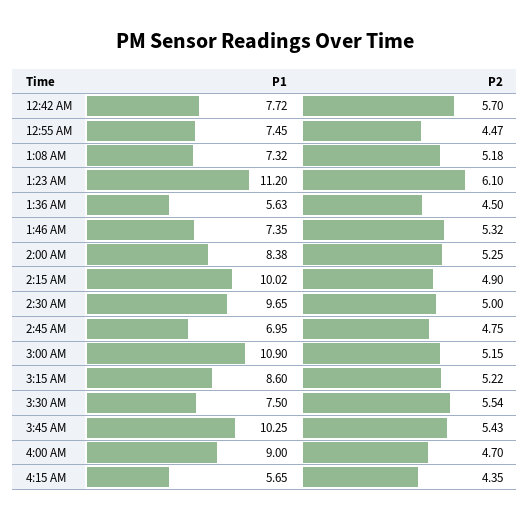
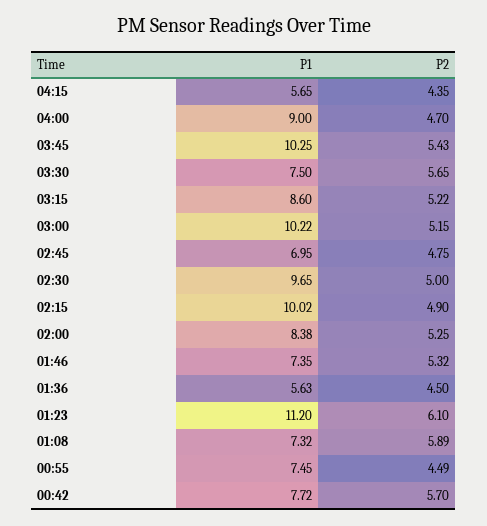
  {
    "P1": {
      "12:42 AM": 7.72,
      "12:55 AM": 7.45,
      "1:08 AM": 7.32,
      "1:23 AM": 11.2,
      "1:36 AM": 5.63,
      "1:46 AM": 7.35,
      "2:00 AM": 8.38,
      "2:15 AM": 10.02,
      "2:30 AM": 9.65,
      "2:45 AM": 6.95,
-     "3:00 AM": 10.9,
+     "3:00 AM": 10.22,
      "3:15 AM": 8.6,
      "3:30 AM": 7.5,
      "3:45 AM": 10.25,
      "4:00 AM": 9,
      "4:15 AM": 5.65
    },
    "P2": {
      "12:42 AM": 5.7,
-     "12:55 AM": 4.47,
+     "12:55 AM": 4.49,
-     "1:08 AM": 5.18,
+     "1:08 AM": 5.89,
      "1:23 AM": 6.1,
      "1:36 AM": 4.5,
      "1:46 AM": 5.32,
      "2:00 AM": 5.25,
      "2:15 AM": 4.9,
      "2:30 AM": 5,
      "2:45 AM": 4.75,
      "3:00 AM": 5.15,
      "3:15 AM": 5.22,
-     "3:30 AM": 5.54,
+     "3:30 AM": 5.65,
      "3:45 AM": 5.43,
      "4:00 AM": 4.7,
      "4:15 AM": 4.35
    }
  }

